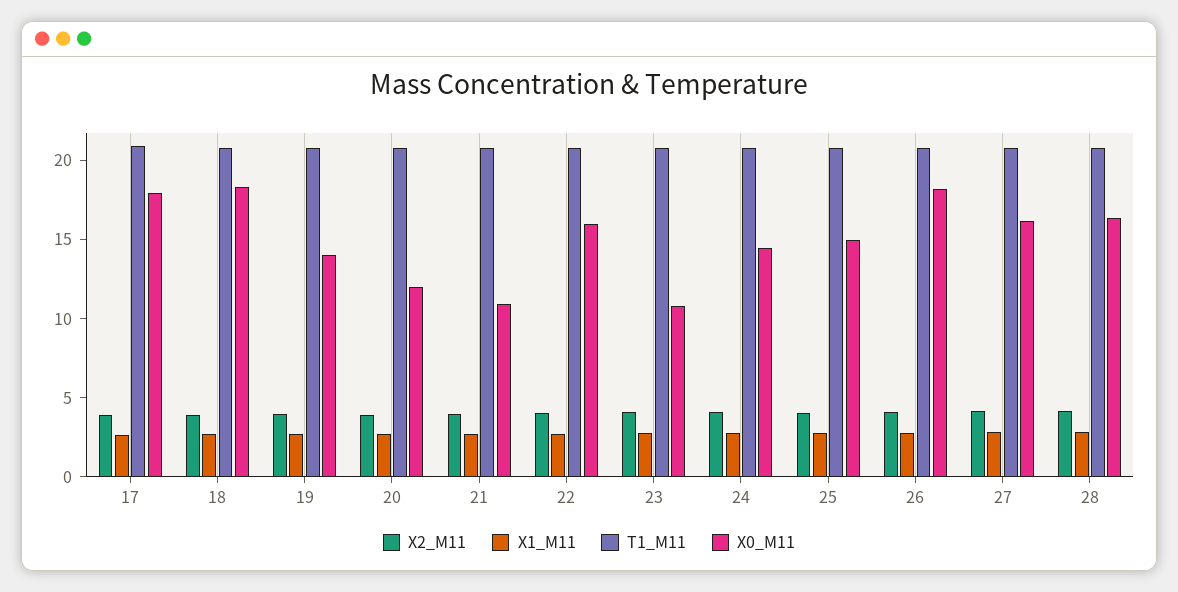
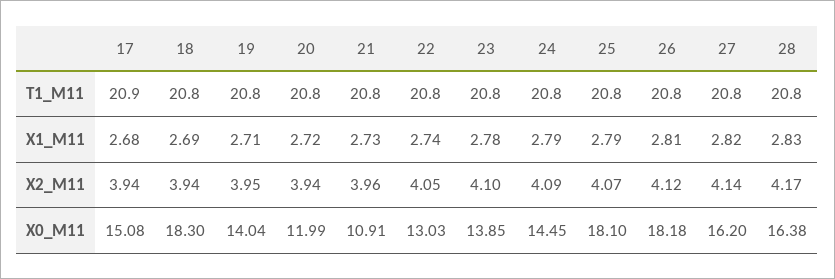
  {
    "X2_M11": {
      "17": 3.94,
      "18": 3.94,
      "19": 3.95,
      "20": 3.94,
      "21": 3.96,
      "22": 4.05,
      "23": 4.1,
      "24": 4.09,
      "25": 4.07,
      "26": 4.12,
      "27": 4.14,
      "28": 4.17
    },
    "X1_M11": {
      "17": 2.68,
      "18": 2.69,
      "19": 2.71,
      "20": 2.72,
      "21": 2.73,
      "22": 2.74,
      "23": 2.78,
      "24": 2.79,
      "25": 2.79,
      "26": 2.81,
      "27": 2.82,
      "28": 2.83
    },
    "T1_M11": {
      "17": 20.9,
      "18": 20.8,
      "19": 20.8,
      "20": 20.8,
      "21": 20.8,
      "22": 20.8,
      "23": 20.8,
      "24": 20.8,
      "25": 20.8,
      "26": 20.8,
      "27": 20.8,
      "28": 20.8
    },
    "X0_M11": {
-     "17": 18,
+     "17": 15.08,
      "18": 18.3,
      "19": 14.04,
      "20": 11.99,
      "21": 10.91,
-     "22": 16,
+     "22": 13.03,
-     "23": 11,
+     "23": 13.85,
      "24": 14.45,
-     "25": 15,
+     "25": 18.1,
      "26": 18.18,
      "27": 16.2,
      "28": 16.38
    }
  }

